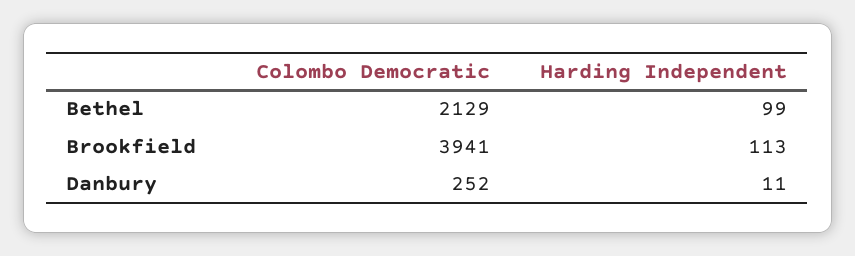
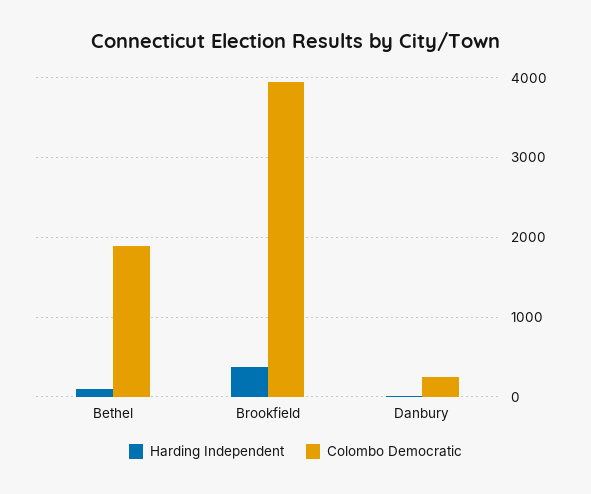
  {
    "Colombo Democratic": {
-     "Bethel": 2129,
+     "Bethel": 1900,
      "Brookfield": 3941,
      "Danbury": 252
    },
    "Harding Independent": {
      "Bethel": 99,
-     "Brookfield": 113,
+     "Brookfield": 400,
      "Danbury": 11
    }
  }

